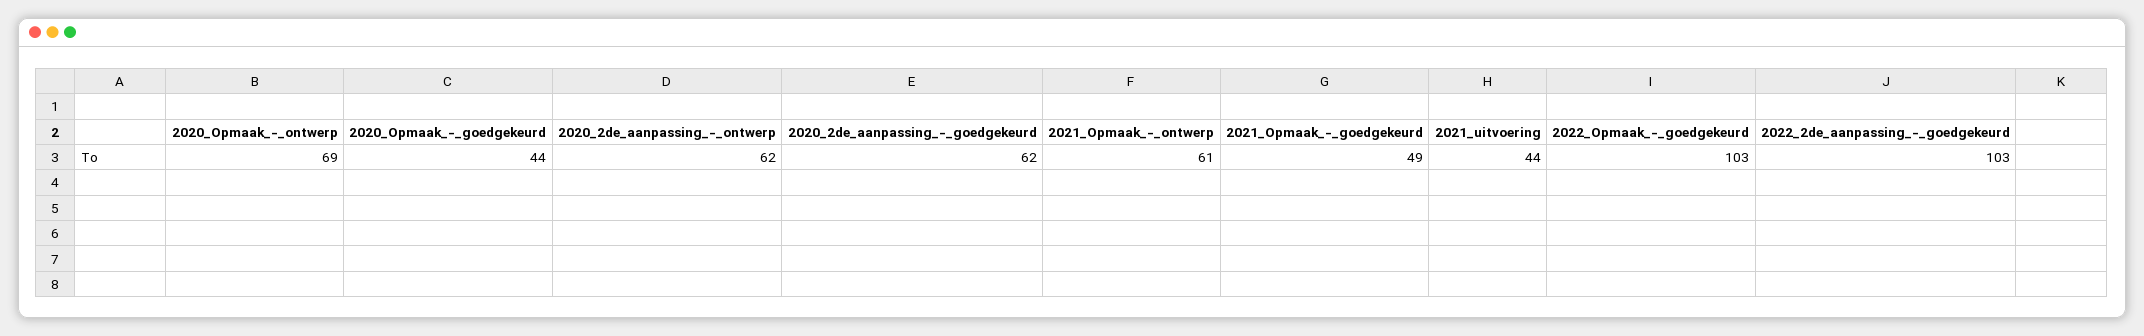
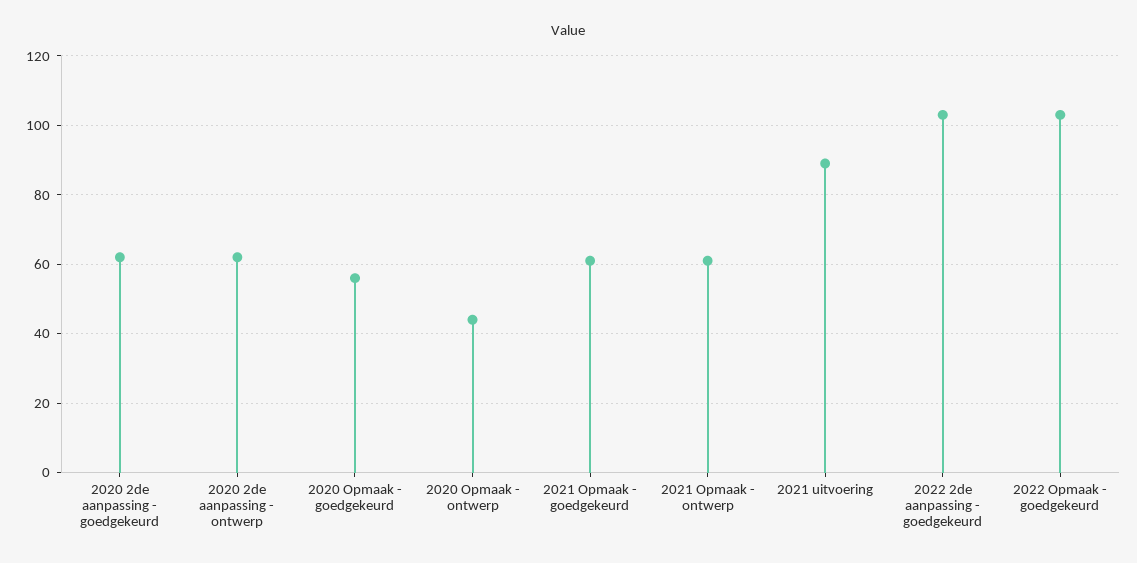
  {
-   "2020_Opmaak_-_ontwerp": 69,
+   "2020_Opmaak_-_ontwerp": 45,
-   "2020_Opmaak_-_goedgekeurd": 44,
+   "2020_Opmaak_-_goedgekeurd": 55,
    "2020_2de_aanpassing_-_ontwerp": 62,
    "2020_2de_aanpassing_-_goedgekeurd": 62,
    "2021_Opmaak_-_ontwerp": 61,
-   "2021_Opmaak_-_goedgekeurd": 49,
+   "2021_Opmaak_-_goedgekeurd": 60,
-   "2021_uitvoering": 44,
+   "2021_uitvoering": 90,
    "2022_Opmaak_-_goedgekeurd": 103,
    "2022_2de_aanpassing_-_goedgekeurd": 103
  }

